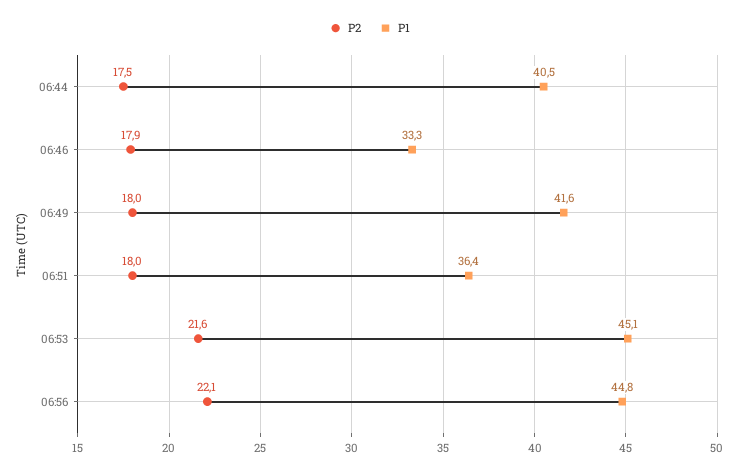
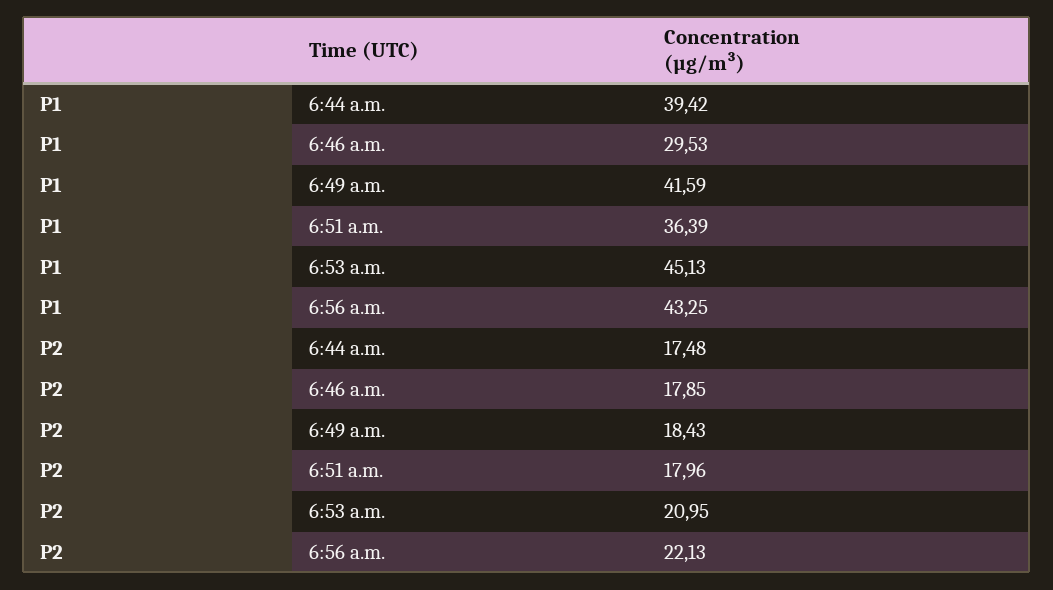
  {
    "P2": {
      "06:44": 17.48,
      "06:46": 17.85,
-     "06:49": 18,
+     "06:49": 18.43,
      "06:51": 17.96,
-     "06:53": 21.6,
+     "06:53": 20.95,
      "06:56": 22.13
    },
    "P1": {
-     "06:44": 40.5,
+     "06:44": 39.42,
-     "06:46": 33.3,
+     "06:46": 29.53,
      "06:49": 41.59,
      "06:51": 36.39,
      "06:53": 45.13,
-     "06:56": 44.8
+     "06:56": 43.25
    }
  }

